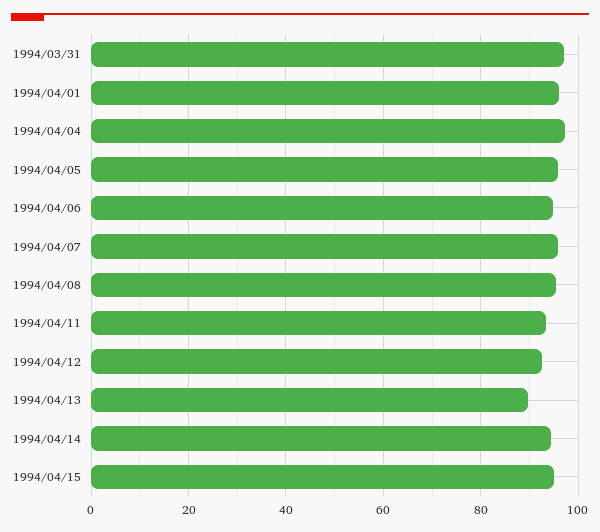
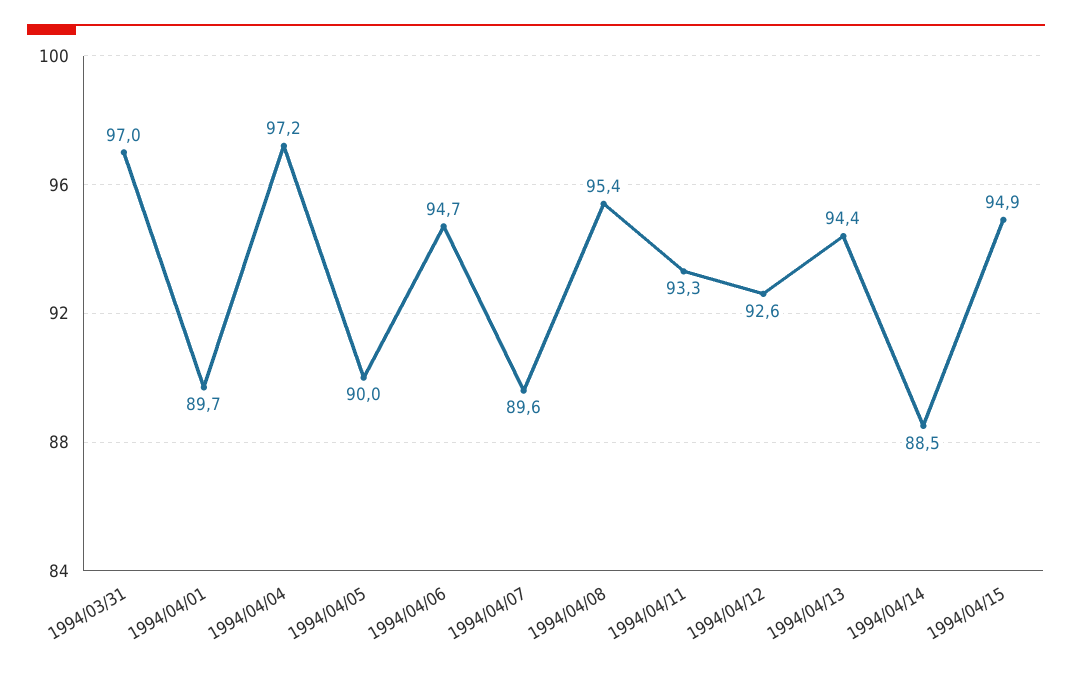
  {
    "1994/03/31": 97,
-   "1994/04/01": 96,
+   "1994/04/01": 89.7,
    "1994/04/04": 97.2,
-   "1994/04/05": 96,
+   "1994/04/05": 90,
    "1994/04/06": 94.7,
-   "1994/04/07": 96,
+   "1994/04/07": 89.6,
    "1994/04/08": 95.4,
    "1994/04/11": 93.3,
    "1994/04/12": 92.6,
-   "1994/04/13": 90,
+   "1994/04/13": 94.4,
-   "1994/04/14": 94,
+   "1994/04/14": 88.5,
    "1994/04/15": 94.9
  }

